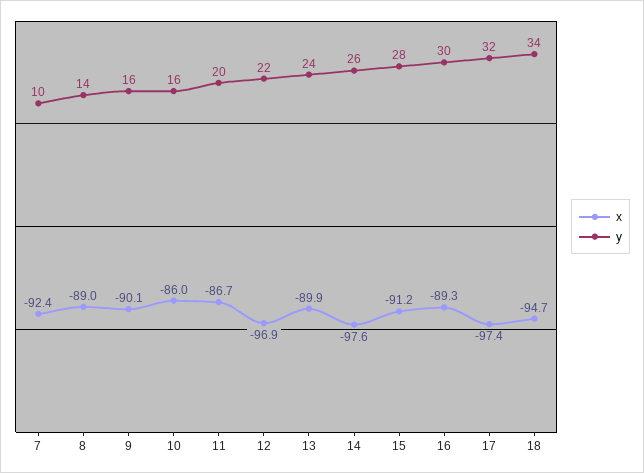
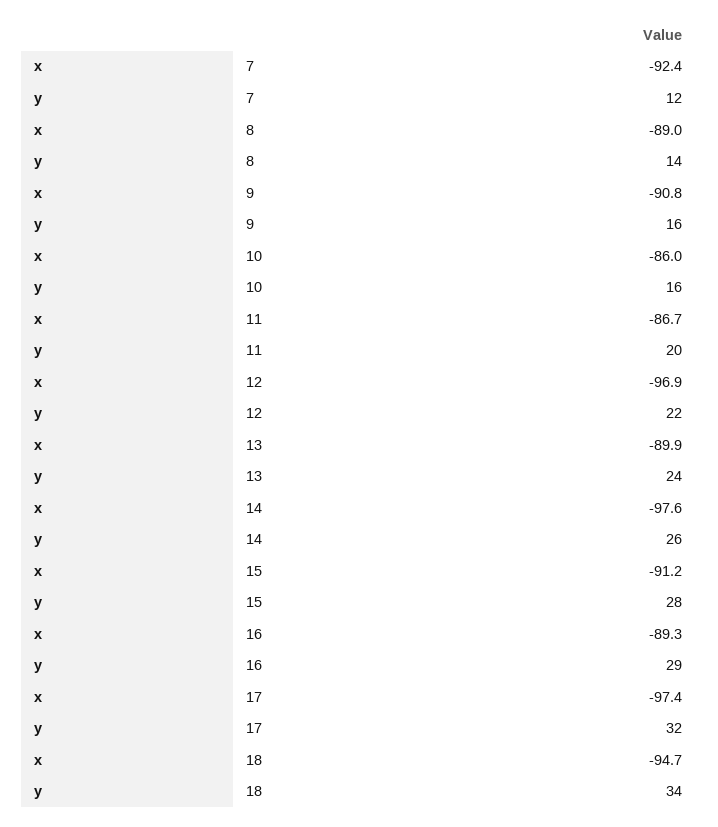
  {
    "x": {
      "7": -92.4,
      "8": -89,
-     "9": -90.1,
+     "9": -90.8,
      "10": -86,
      "11": -86.7,
      "12": -96.9,
      "13": -89.9,
      "14": -97.6,
      "15": -91.2,
      "16": -89.3,
      "17": -97.4,
      "18": -94.7
    },
    "y": {
-     "7": 10,
+     "7": 12,
      "8": 14,
      "9": 16,
      "10": 16,
      "11": 20,
      "12": 22,
      "13": 24,
      "14": 26,
      "15": 28,
-     "16": 30,
+     "16": 29,
      "17": 32,
      "18": 34
    }
  }

